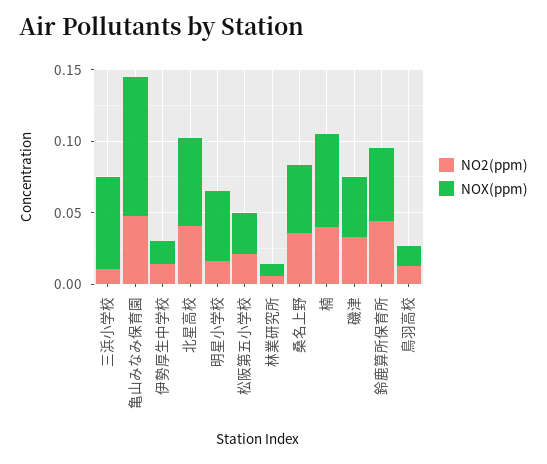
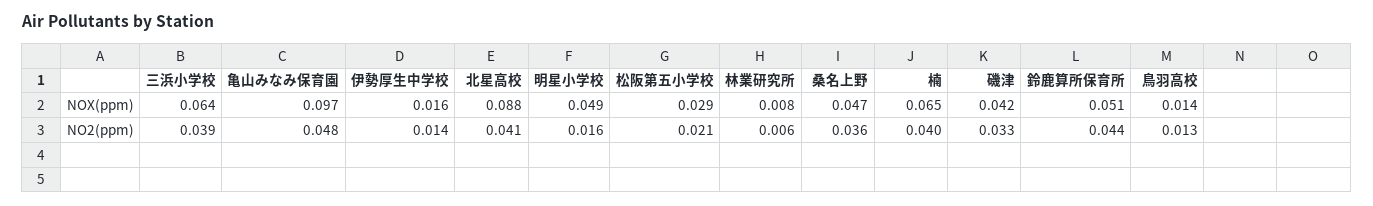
  {
    "NO2(ppm)": {
-     "三浜小学校": 0.01,
+     "三浜小学校": 0.039,
      "亀山みなみ保育園": 0.048,
      "伊勢厚生中学校": 0.014,
      "北星高校": 0.041,
      "明星小学校": 0.016,
      "松阪第五小学校": 0.021,
      "林業研究所": 0.006,
      "桑名上野": 0.036,
      "楠": 0.04,
      "磯津": 0.033,
      "鈴鹿算所保育所": 0.044,
      "鳥羽高校": 0.013
    },
    "NOX(ppm)": {
      "三浜小学校": 0.064,
      "亀山みなみ保育園": 0.097,
      "伊勢厚生中学校": 0.016,
-     "北星高校": 0.06,
+     "北星高校": 0.088,
      "明星小学校": 0.049,
      "松阪第五小学校": 0.029,
      "林業研究所": 0.008,
      "桑名上野": 0.047,
      "楠": 0.065,
      "磯津": 0.042,
      "鈴鹿算所保育所": 0.051,
      "鳥羽高校": 0.014
    }
  }

